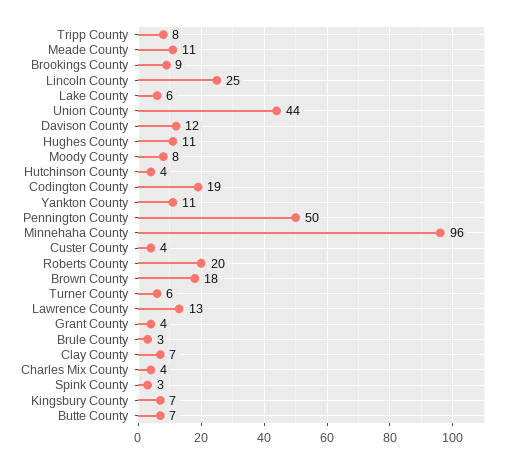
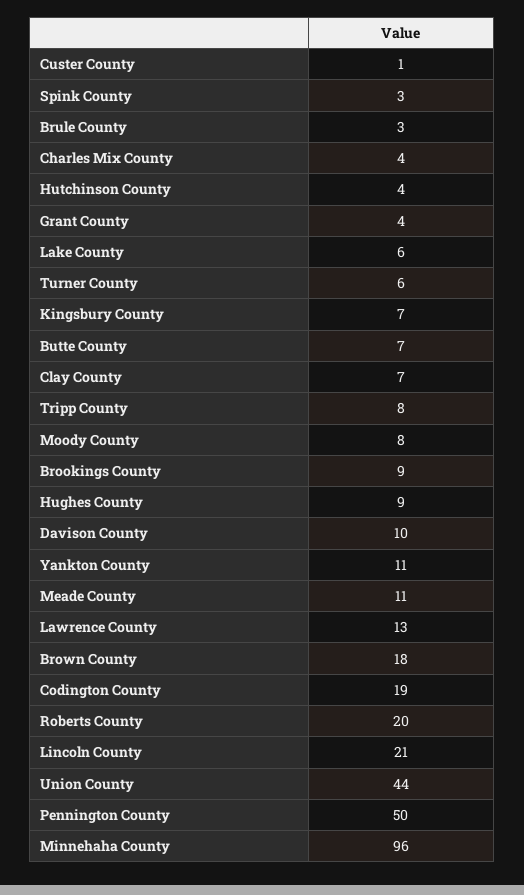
  {
    "Tripp County": 8,
    "Meade County": 11,
    "Brookings County": 9,
-   "Lincoln County": 25,
+   "Lincoln County": 21,
    "Lake County": 6,
    "Union County": 44,
-   "Davison County": 12,
+   "Davison County": 10,
-   "Hughes County": 11,
+   "Hughes County": 9,
    "Moody County": 8,
    "Hutchinson County": 4,
    "Codington County": 19,
    "Yankton County": 11,
    "Pennington County": 50,
    "Minnehaha County": 96,
-   "Custer County": 4,
+   "Custer County": 1,
    "Roberts County": 20,
    "Brown County": 18,
    "Turner County": 6,
    "Lawrence County": 13,
    "Grant County": 4,
    "Brule County": 3,
    "Clay County": 7,
    "Charles Mix County": 4,
    "Spink County": 3,
    "Kingsbury County": 7,
    "Butte County": 7
  }

